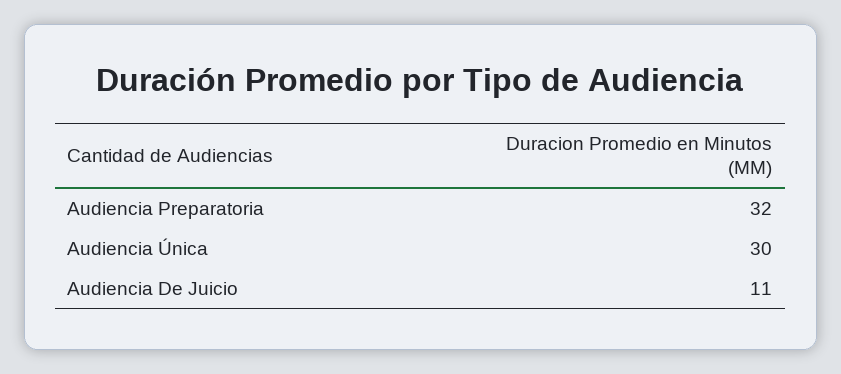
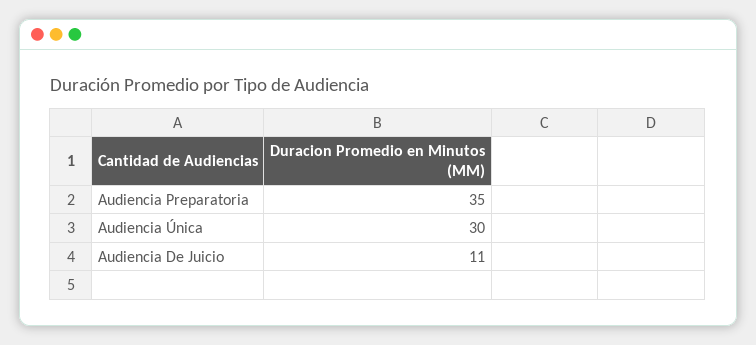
  {
-   "Audiencia Preparatoria": 32,
+   "Audiencia Preparatoria": 35,
    "Audiencia Única": 30,
    "Audiencia De Juicio": 11
  }

